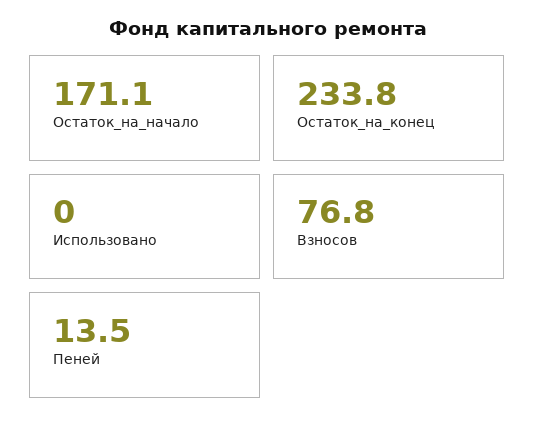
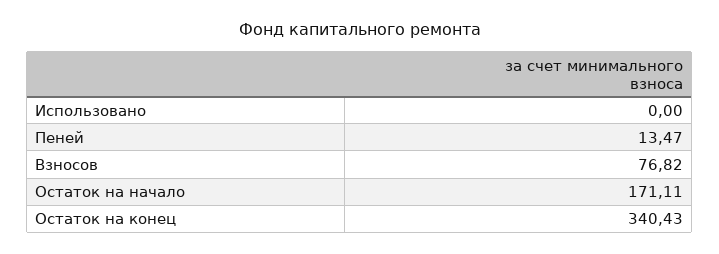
  {
    "Остаток_на_начало": 171.11,
-   "Остаток_на_конец": 233.8,
+   "Остаток_на_конец": 340.43,
    "Использовано": 0,
    "Взносов": 76.82,
    "Пеней": 13.47
  }

